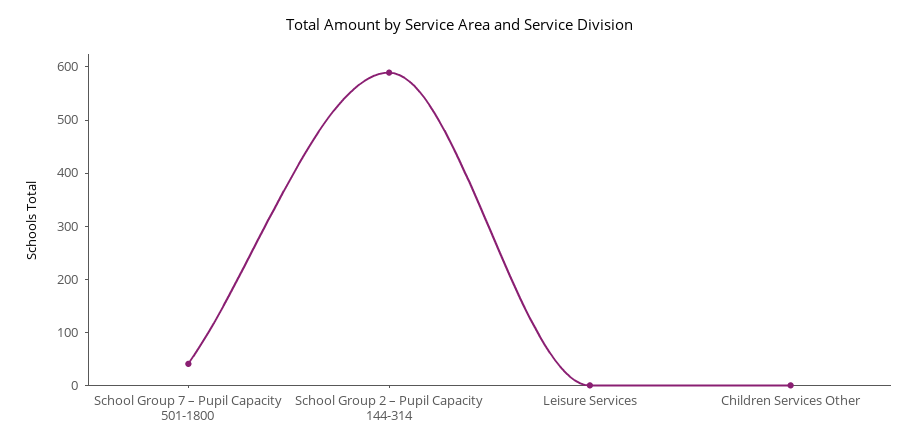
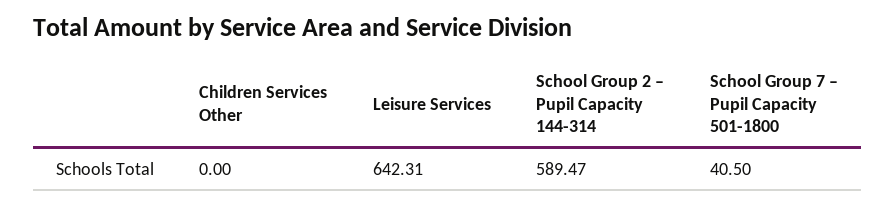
  {
    "School Group 7 – Pupil Capacity 501-1800": 40.5,
    "School Group 2 – Pupil Capacity 144-314": 589.47,
-   "Leisure Services": 0,
+   "Leisure Services": 642.31,
    "Children Services Other": 0
  }

